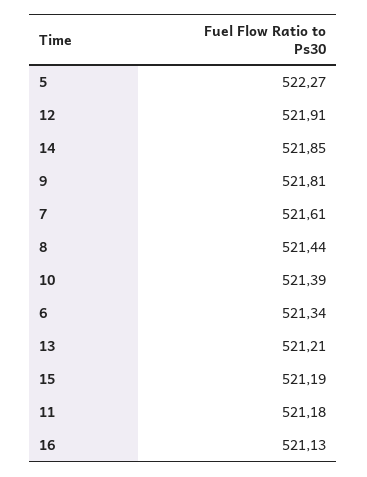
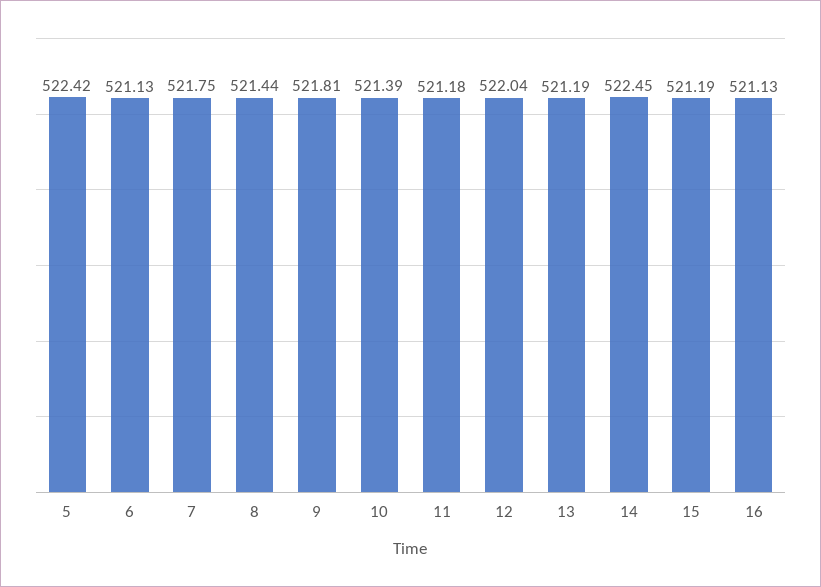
  {
-   "5": 522.27,
+   "5": 522.42,
-   "12": 521.91,
+   "12": 522.04,
-   "14": 521.85,
+   "14": 522.45,
    "9": 521.81,
-   "7": 521.61,
+   "7": 521.75,
    "8": 521.44,
    "10": 521.39,
-   "6": 521.34,
+   "6": 521.13,
-   "13": 521.21,
+   "13": 521.19,
    "15": 521.19,
    "11": 521.18,
    "16": 521.13
  }

